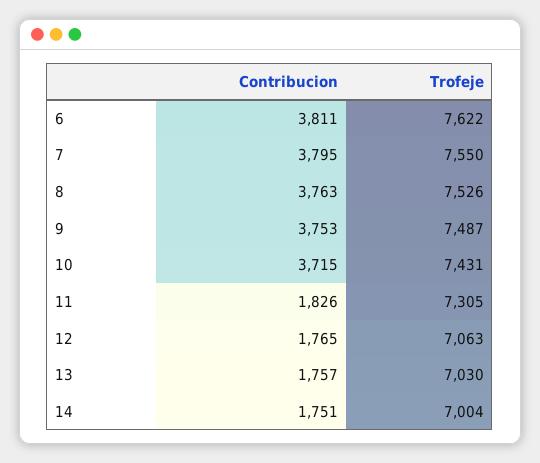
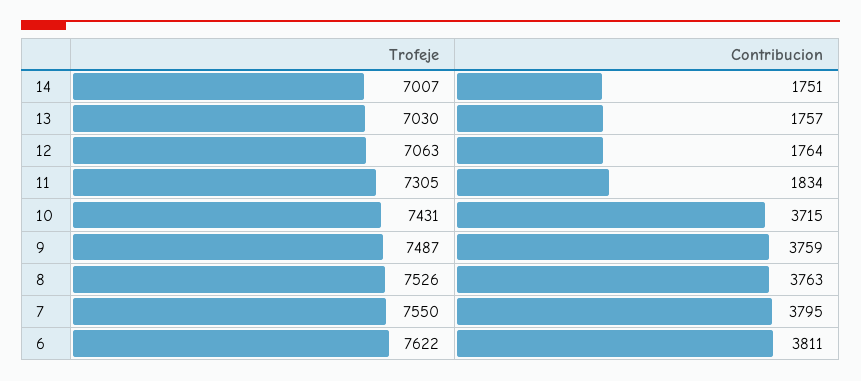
  {
    "Contribucion": {
      "6": 3811,
      "7": 3795,
      "8": 3763,
-     "9": 3753,
+     "9": 3759,
      "10": 3715,
-     "11": 1826,
+     "11": 1834,
-     "12": 1765,
+     "12": 1764,
      "13": 1757,
      "14": 1751
    },
    "Trofeje": {
      "6": 7622,
      "7": 7550,
      "8": 7526,
      "9": 7487,
      "10": 7431,
      "11": 7305,
      "12": 7063,
      "13": 7030,
-     "14": 7004
+     "14": 7007
    }
  }

